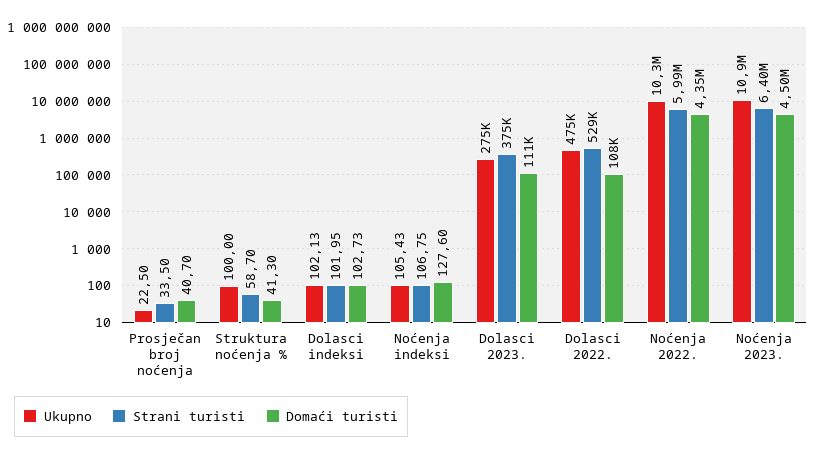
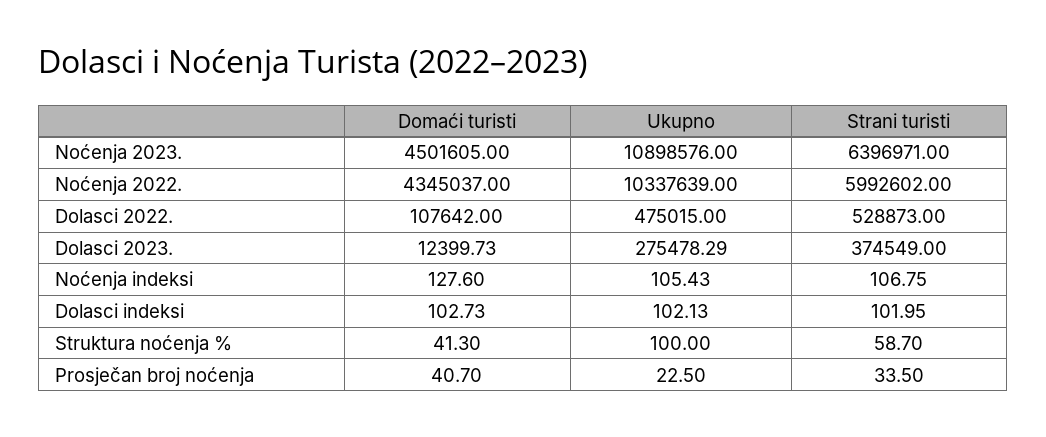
  {
    "Ukupno": {
      "Prosječan broj noćenja": 22.5,
      "Struktura noćenja %": 100,
      "Dolasci indeksi": 102.13,
      "Noćenja indeksi": 105.43,
      "Dolasci 2023.": 275478.29,
      "Dolasci 2022.": 475015,
      "Noćenja 2022.": 10337639,
      "Noćenja 2023.": 10898576
    },
    "Strani turisti": {
      "Prosječan broj noćenja": 33.5,
      "Struktura noćenja %": 58.7,
      "Dolasci indeksi": 101.95,
      "Noćenja indeksi": 106.75,
      "Dolasci 2023.": 374549,
      "Dolasci 2022.": 528873,
      "Noćenja 2022.": 5992602,
      "Noćenja 2023.": 6396971
    },
    "Domaći turisti": {
      "Prosječan broj noćenja": 40.7,
      "Struktura noćenja %": 41.3,
      "Dolasci indeksi": 102.73,
      "Noćenja indeksi": 127.6,
-     "Dolasci 2023.": 111000,
+     "Dolasci 2023.": 12399.73,
      "Dolasci 2022.": 107642,
      "Noćenja 2022.": 4345037,
      "Noćenja 2023.": 4501605
    }
  }

